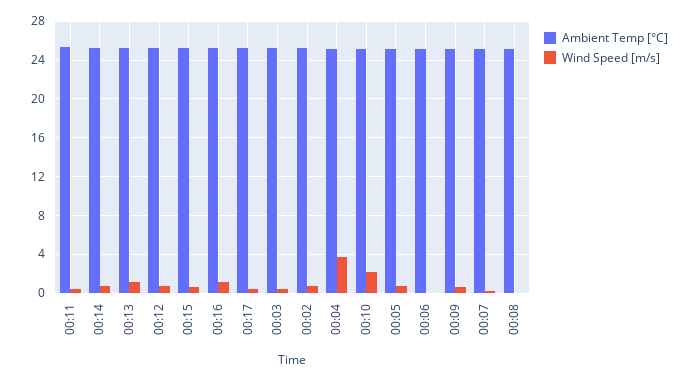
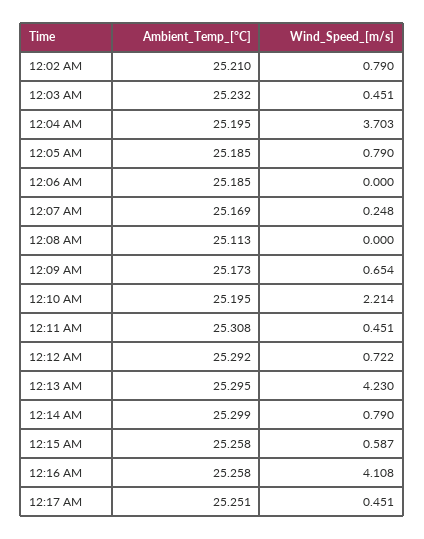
  {
    "Ambient Temp [°C]": {
      "00:11": 25.308,
      "00:14": 25.299,
      "00:13": 25.295,
      "00:12": 25.292,
      "00:15": 25.258,
      "00:16": 25.258,
      "00:17": 25.251,
      "00:03": 25.232,
      "00:02": 25.21,
      "00:04": 25.195,
      "00:10": 25.195,
      "00:05": 25.185,
      "00:06": 25.185,
      "00:09": 25.173,
      "00:07": 25.169,
      "00:08": 25.113
    },
    "Wind Speed [m/s]": {
      "00:11": 0.451,
      "00:14": 0.79,
-     "00:13": 1,
+     "00:13": 4.23,
      "00:12": 0.722,
      "00:15": 0.587,
-     "00:16": 1,
+     "00:16": 4.108,
      "00:17": 0.451,
      "00:03": 0.451,
      "00:02": 0.79,
      "00:04": 3.703,
      "00:10": 2.214,
      "00:05": 0.79,
      "00:06": 0,
      "00:09": 0.654,
      "00:07": 0.248,
      "00:08": 0
    }
  }

